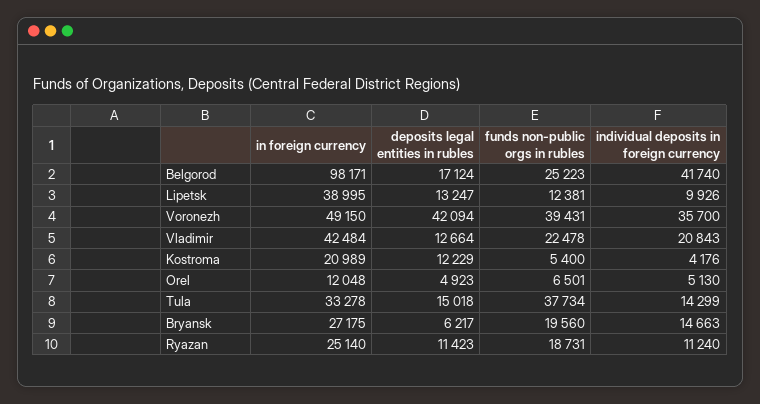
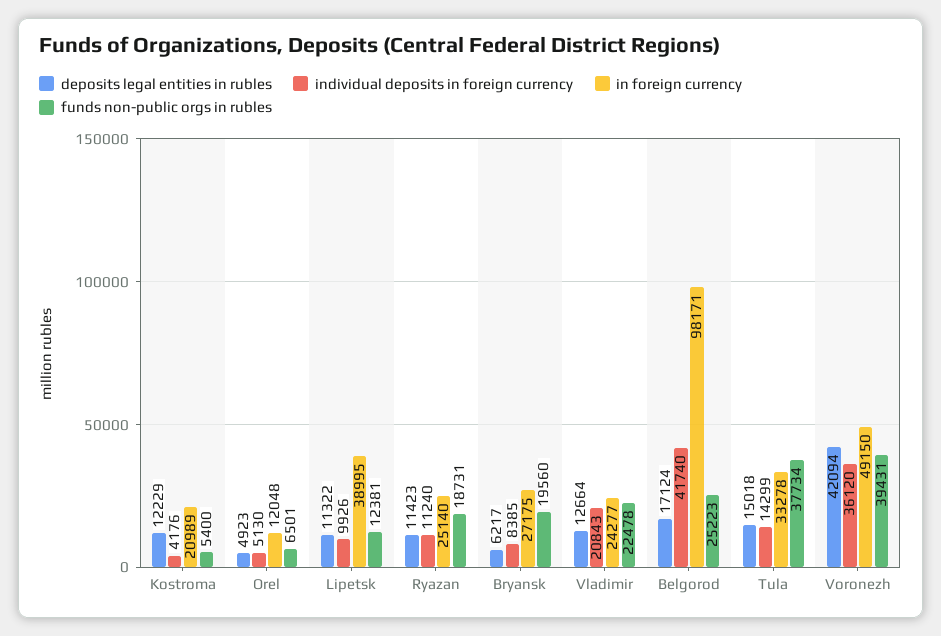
  {
    "in foreign currency": {
      "Belgorod": 98171,
      "Lipetsk": 38995,
      "Voronezh": 49150,
-     "Vladimir": 42484,
+     "Vladimir": 24277,
      "Kostroma": 20989,
      "Orel": 12048,
      "Tula": 33278,
      "Bryansk": 27175,
      "Ryazan": 25140
    },
    "deposits legal entities in rubles": {
      "Belgorod": 17124,
-     "Lipetsk": 13247,
+     "Lipetsk": 11322,
      "Voronezh": 42094,
      "Vladimir": 12664,
      "Kostroma": 12229,
      "Orel": 4923,
      "Tula": 15018,
      "Bryansk": 6217,
      "Ryazan": 11423
    },
    "funds non-public orgs in rubles": {
      "Belgorod": 25223,
      "Lipetsk": 12381,
      "Voronezh": 39431,
      "Vladimir": 22478,
      "Kostroma": 5400,
      "Orel": 6501,
      "Tula": 37734,
      "Bryansk": 19560,
      "Ryazan": 18731
    },
    "individual deposits in foreign currency": {
      "Belgorod": 41740,
      "Lipetsk": 9926,
-     "Voronezh": 35700,
+     "Voronezh": 36120,
      "Vladimir": 20843,
      "Kostroma": 4176,
      "Orel": 5130,
      "Tula": 14299,
-     "Bryansk": 14663,
+     "Bryansk": 8385,
      "Ryazan": 11240
    }
  }

